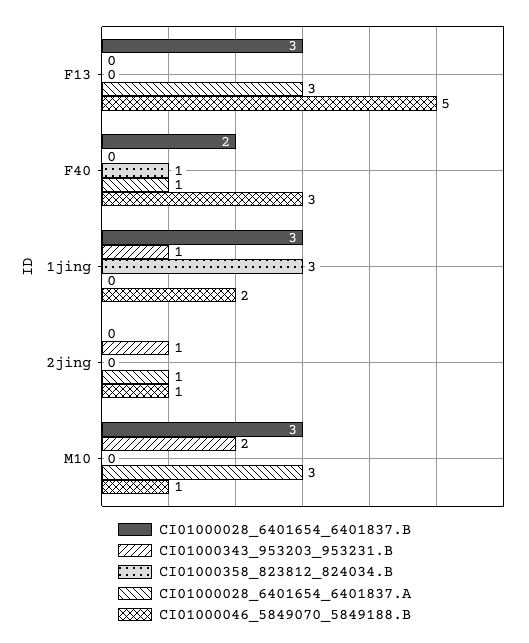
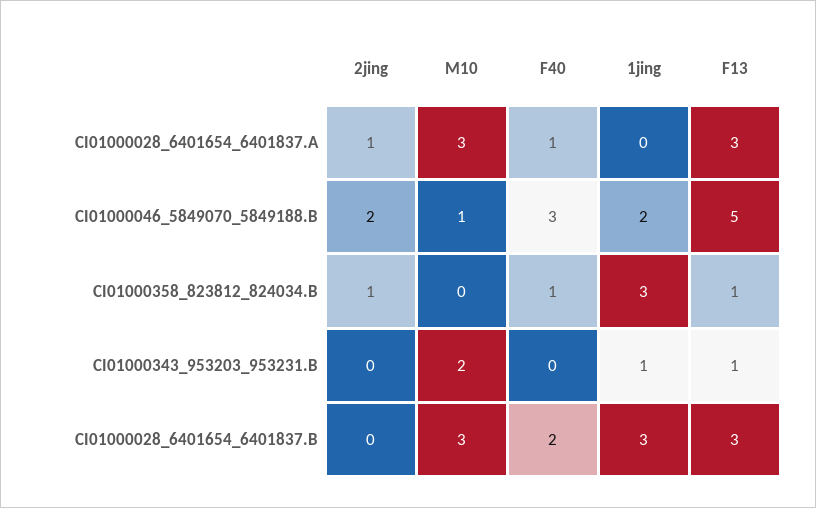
  {
    "CI01000028_6401654_6401837.B": {
      "F13": 3,
      "F40": 2,
      "1jing": 3,
      "2jing": 0,
      "M10": 3
    },
    "CI01000343_953203_953231.B": {
-     "F13": 0,
+     "F13": 1,
      "F40": 0,
      "1jing": 1,
-     "2jing": 1,
+     "2jing": 0,
      "M10": 2
    },
    "CI01000358_823812_824034.B": {
-     "F13": 0,
+     "F13": 1,
      "F40": 1,
      "1jing": 3,
-     "2jing": 0,
+     "2jing": 1,
      "M10": 0
    },
    "CI01000028_6401654_6401837.A": {
      "F13": 3,
      "F40": 1,
      "1jing": 0,
      "2jing": 1,
      "M10": 3
    },
    "CI01000046_5849070_5849188.B": {
      "F13": 5,
      "F40": 3,
      "1jing": 2,
-     "2jing": 1,
+     "2jing": 2,
      "M10": 1
    }
  }

